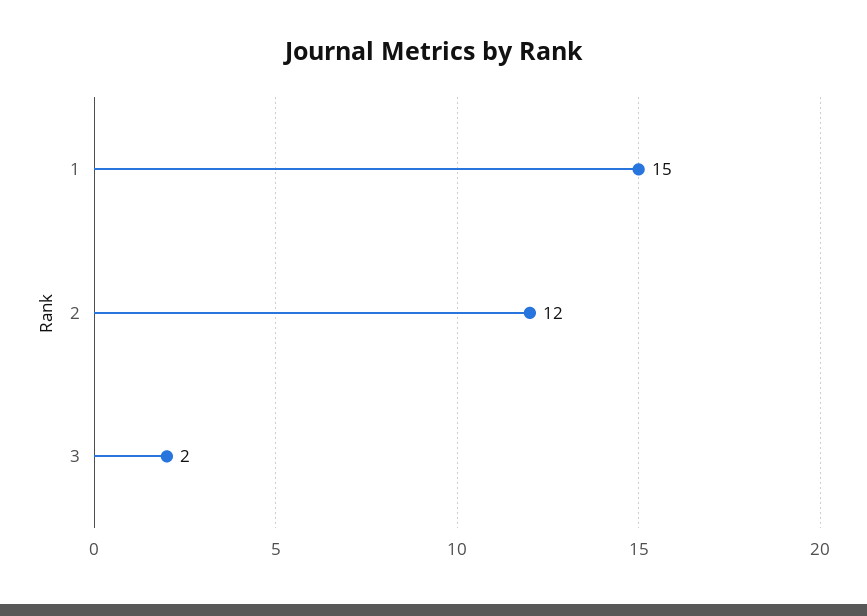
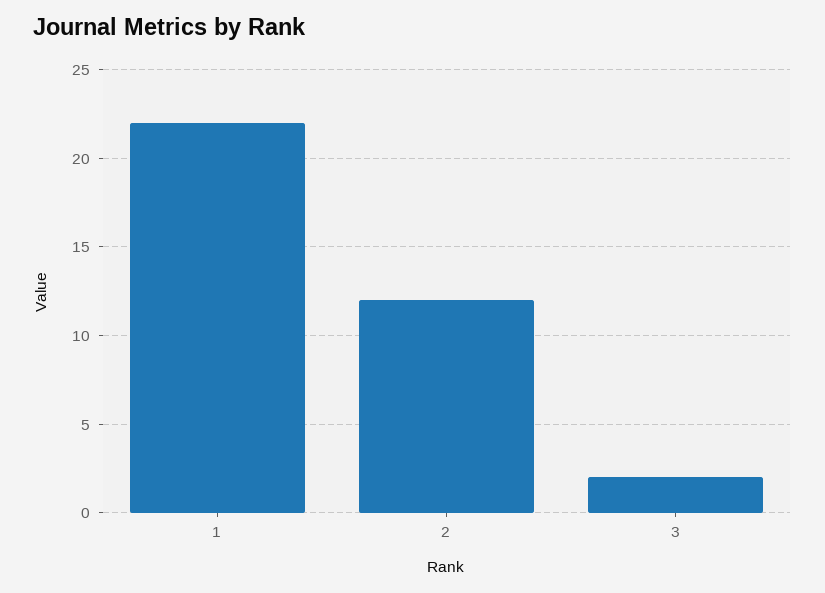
  {
-   "1": 15,
+   "1": 22,
    "2": 12,
    "3": 2
  }

